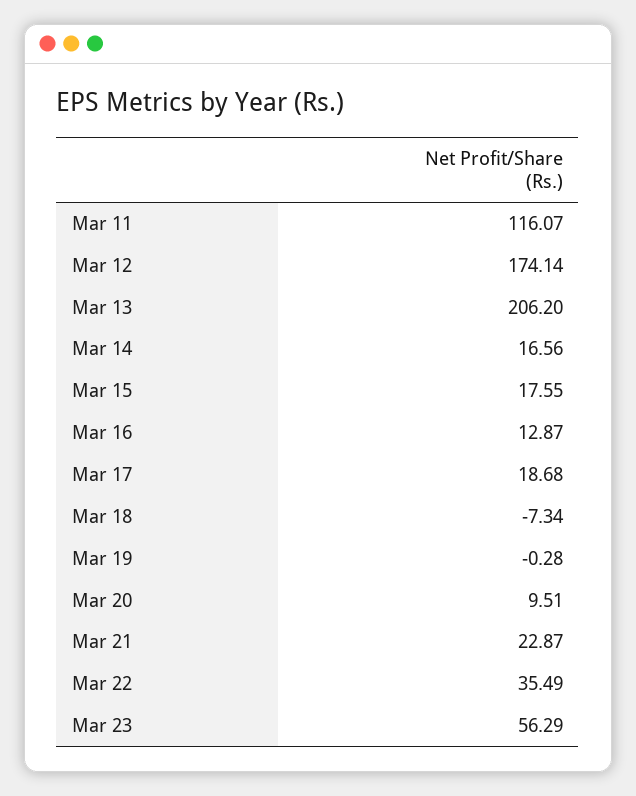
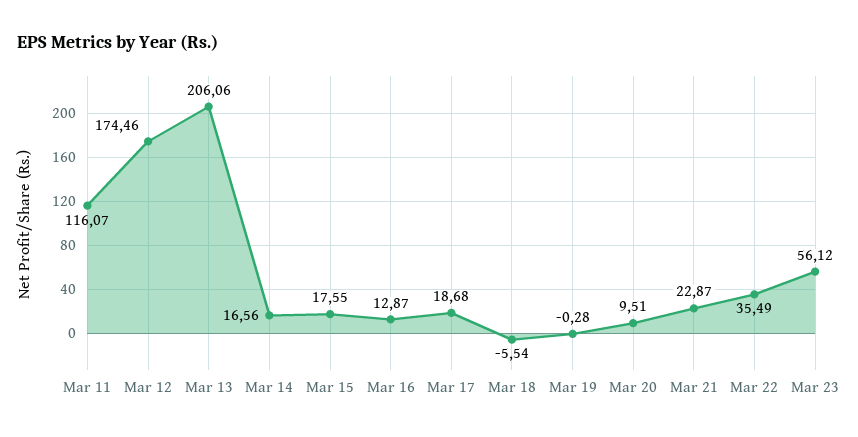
  {
    "Mar 11": 116.07,
-   "Mar 12": 174.14,
+   "Mar 12": 174.46,
-   "Mar 13": 206.2,
+   "Mar 13": 206.06,
    "Mar 14": 16.56,
    "Mar 15": 17.55,
    "Mar 16": 12.87,
    "Mar 17": 18.68,
-   "Mar 18": -7.34,
+   "Mar 18": -5.54,
    "Mar 19": -0.28,
    "Mar 20": 9.51,
    "Mar 21": 22.87,
    "Mar 22": 35.49,
-   "Mar 23": 56.29
+   "Mar 23": 56.12
  }

